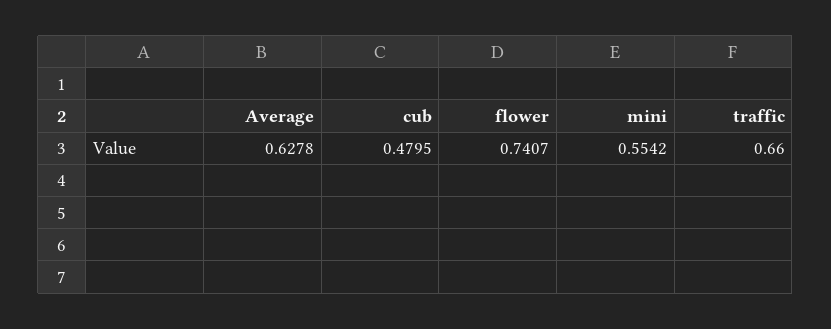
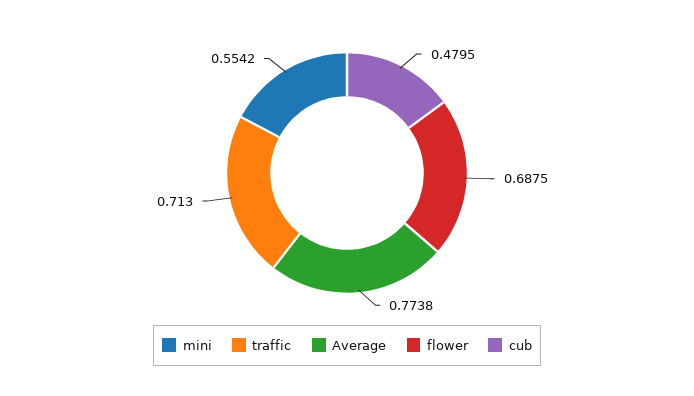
  {
-   "Average": 0.6278,
+   "Average": 0.7738,
    "cub": 0.4795,
-   "flower": 0.7407,
+   "flower": 0.6875,
    "mini": 0.5542,
-   "traffic": 0.66
+   "traffic": 0.713
  }

